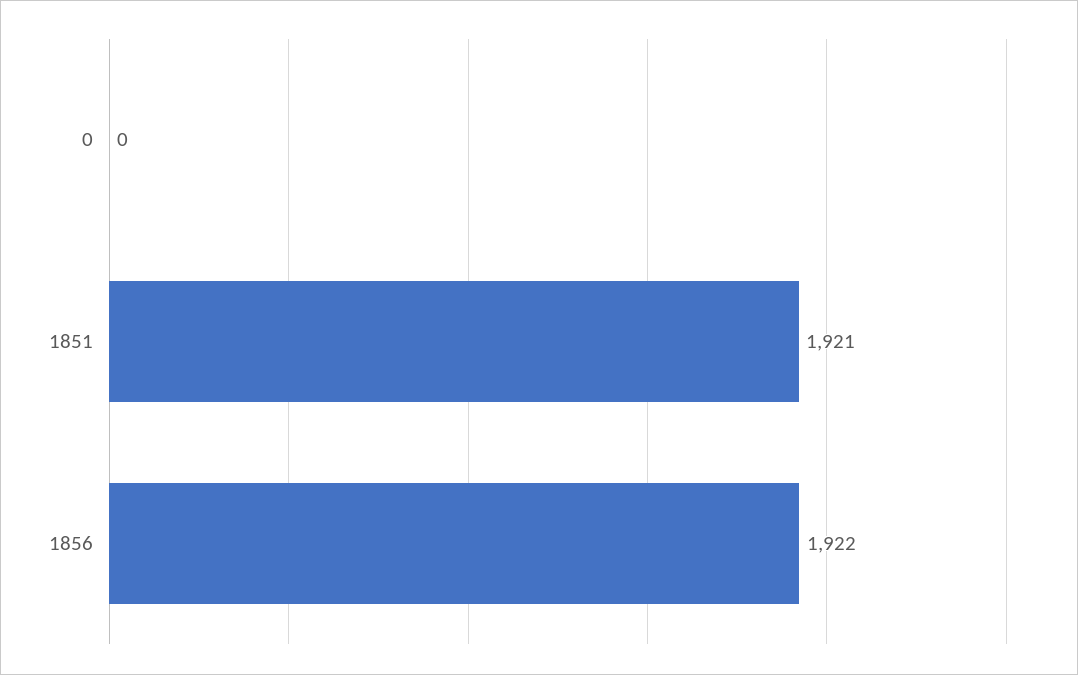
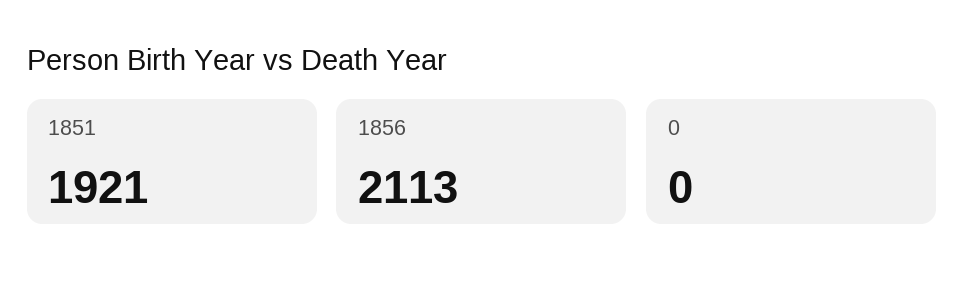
  {
    "0": 0,
    "1851": 1921,
-   "1856": 1922
+   "1856": 2113
  }

